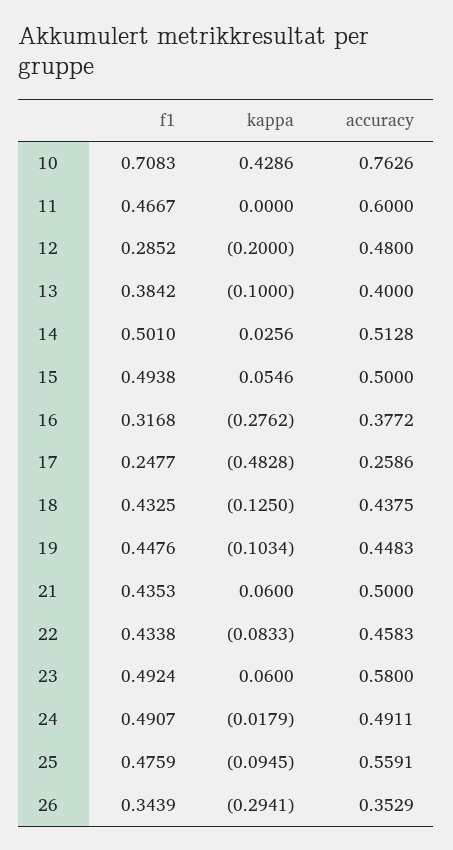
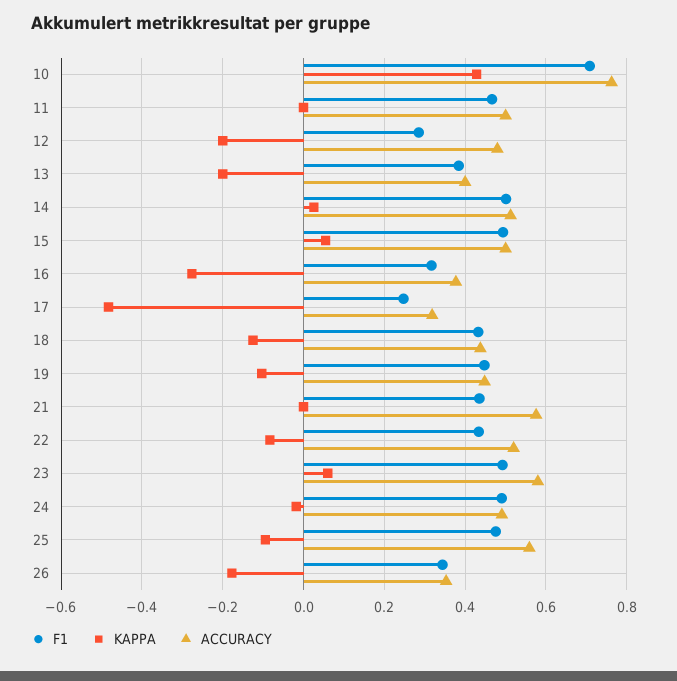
  {
    "f1": {
      "10": 0.7083,
      "11": 0.4667,
      "12": 0.2852,
      "13": 0.3842,
      "14": 0.501,
      "15": 0.4938,
      "16": 0.3168,
      "17": 0.2477,
      "18": 0.4325,
      "19": 0.4476,
      "21": 0.4353,
      "22": 0.4338,
      "23": 0.4924,
      "24": 0.4907,
      "25": 0.4759,
      "26": 0.3439
    },
    "kappa": {
      "10": 0.4286,
      "11": 0,
      "12": -0.2,
-     "13": -0.1,
+     "13": -0.2,
      "14": 0.0256,
      "15": 0.0546,
      "16": -0.2762,
      "17": -0.4828,
      "18": -0.125,
      "19": -0.1034,
-     "21": 0.06,
+     "21": 0,
      "22": -0.0833,
      "23": 0.06,
      "24": -0.0179,
      "25": -0.0945,
-     "26": -0.2941
+     "26": -0.18
    },
    "accuracy": {
      "10": 0.7626,
-     "11": 0.6,
+     "11": 0.5,
      "12": 0.48,
      "13": 0.4,
      "14": 0.5128,
      "15": 0.5,
      "16": 0.3772,
-     "17": 0.2586,
+     "17": 0.32,
      "18": 0.4375,
      "19": 0.4483,
-     "21": 0.5,
+     "21": 0.58,
-     "22": 0.4583,
+     "22": 0.52,
      "23": 0.58,
      "24": 0.4911,
      "25": 0.5591,
      "26": 0.3529
    }
  }

